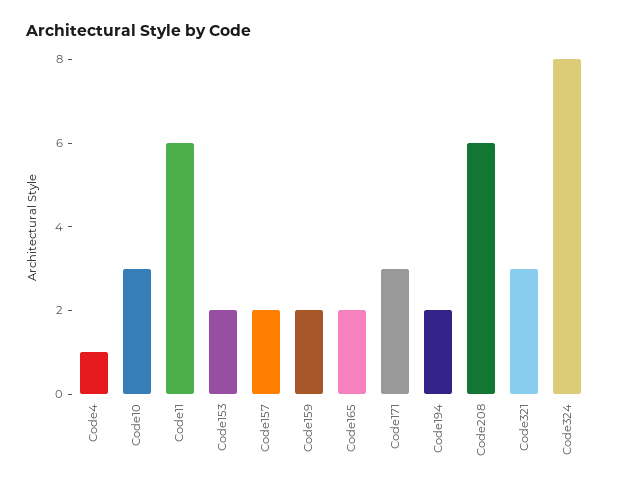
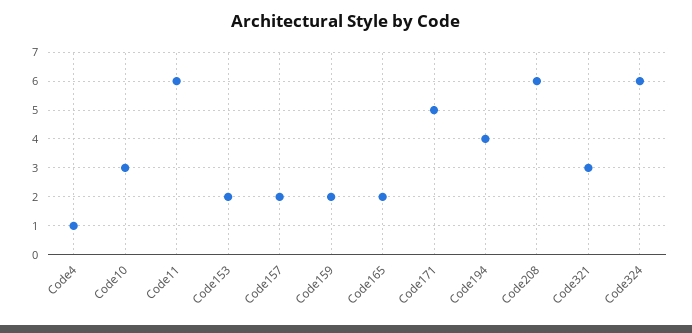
  {
    "Code4": 1,
    "Code10": 3,
    "Code11": 6,
    "Code153": 2,
    "Code157": 2,
    "Code159": 2,
    "Code165": 2,
-   "Code171": 3,
+   "Code171": 5,
-   "Code194": 2,
+   "Code194": 4,
    "Code208": 6,
    "Code321": 3,
-   "Code324": 8
+   "Code324": 6
  }

